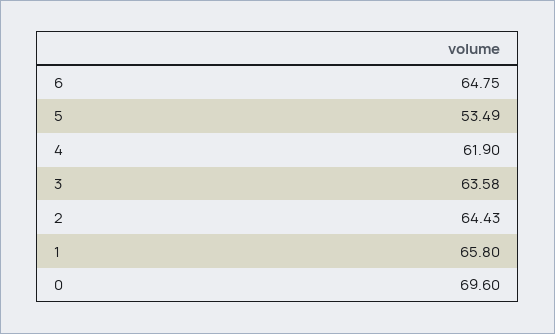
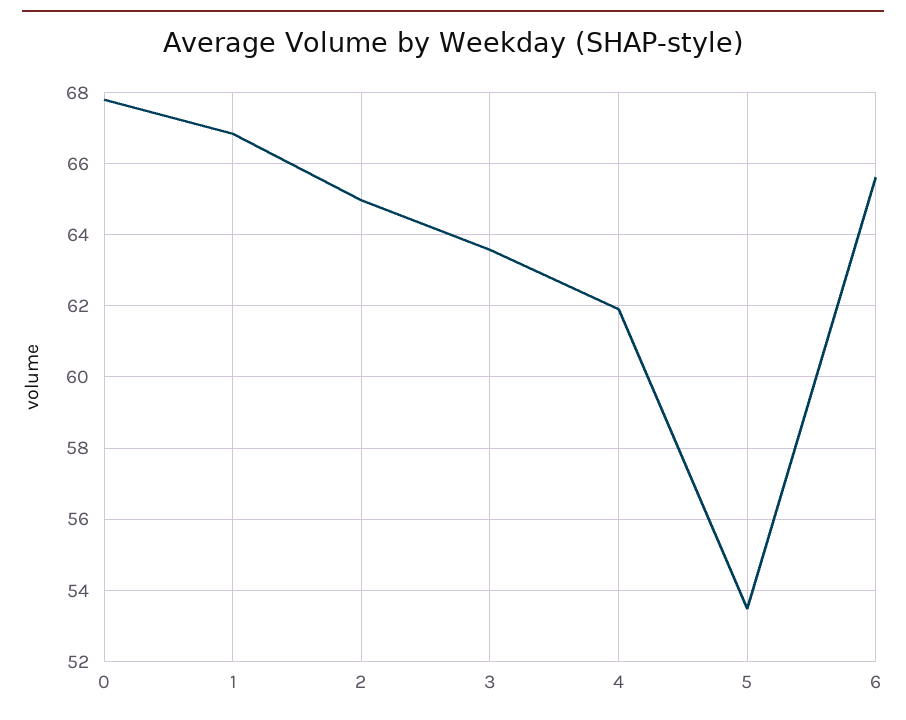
  {
-   "6": 64.75,
+   "6": 65.6,
    "5": 53.49,
    "4": 61.9,
    "3": 63.58,
-   "2": 64.43,
+   "2": 65,
-   "1": 65.8,
+   "1": 66.8,
-   "0": 69.6
+   "0": 67.8
  }

